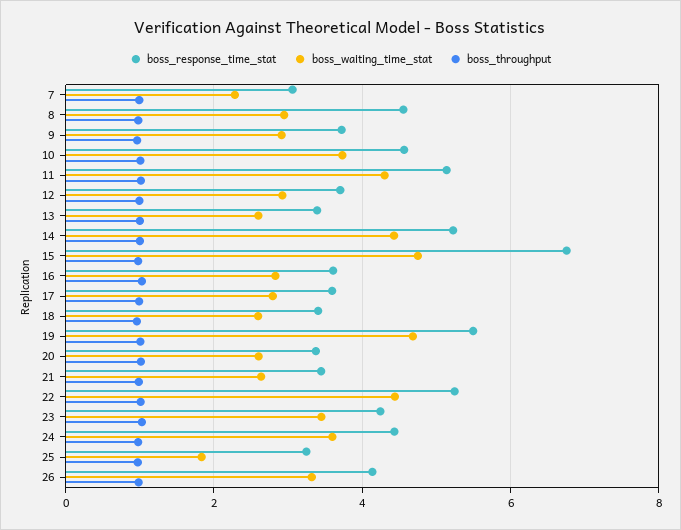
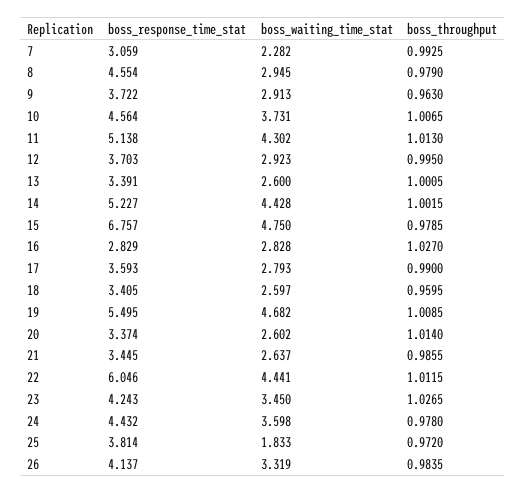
  {
    "boss_response_time_stat": {
      "7": 3.059,
      "8": 4.554,
      "9": 3.722,
      "10": 4.564,
      "11": 5.138,
      "12": 3.703,
      "13": 3.391,
      "14": 5.227,
      "15": 6.757,
-     "16": 3.6,
+     "16": 2.829,
      "17": 3.593,
      "18": 3.405,
      "19": 5.495,
      "20": 3.374,
      "21": 3.445,
-     "22": 5.2,
+     "22": 6.046,
      "23": 4.243,
      "24": 4.432,
-     "25": 3.2,
+     "25": 3.814,
      "26": 4.137
    },
    "boss_waiting_time_stat": {
      "7": 2.282,
      "8": 2.945,
      "9": 2.913,
      "10": 3.731,
      "11": 4.302,
      "12": 2.923,
      "13": 2.6,
      "14": 4.428,
      "15": 4.75,
      "16": 2.828,
      "17": 2.793,
      "18": 2.597,
      "19": 4.682,
      "20": 2.602,
      "21": 2.637,
      "22": 4.441,
      "23": 3.45,
      "24": 3.598,
      "25": 1.833,
      "26": 3.319
    },
    "boss_throughput": {
      "7": 0.9925,
      "8": 0.979,
      "9": 0.963,
      "10": 1.0065,
      "11": 1.013,
      "12": 0.995,
      "13": 1.0005,
      "14": 1.0015,
      "15": 0.9785,
      "16": 1.027,
      "17": 0.99,
      "18": 0.9595,
      "19": 1.0085,
      "20": 1.014,
      "21": 0.9855,
      "22": 1.0115,
      "23": 1.0265,
      "24": 0.978,
      "25": 0.972,
      "26": 0.9835
    }
  }

